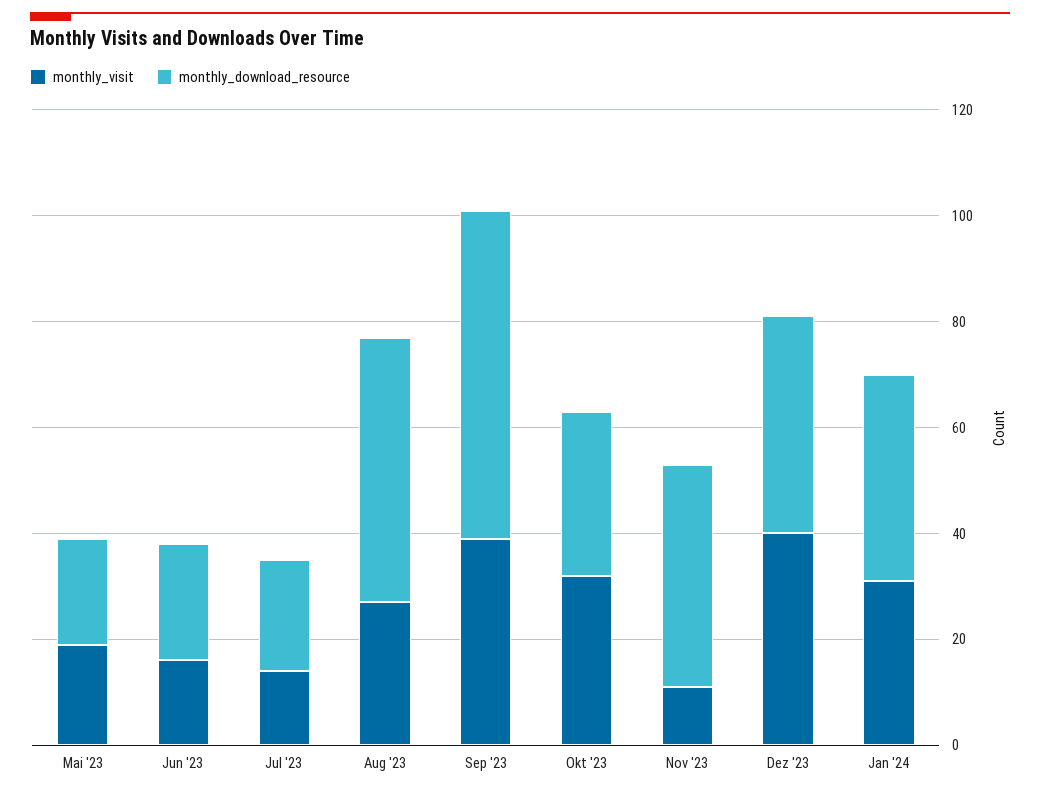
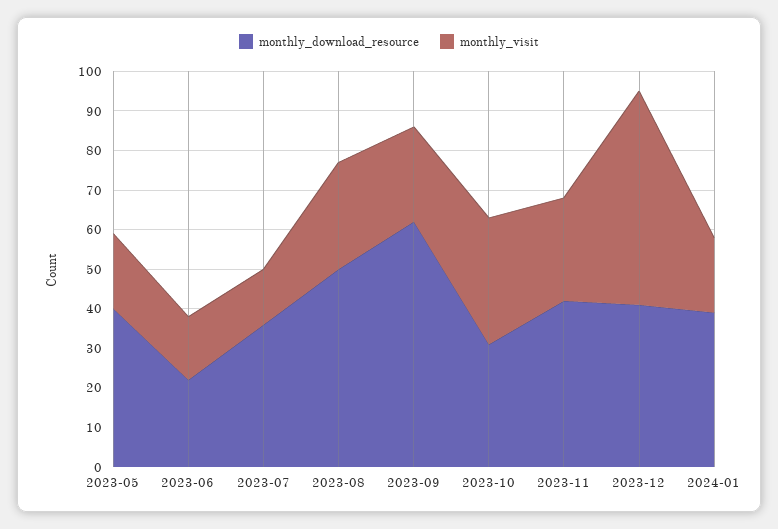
  {
    "monthly_visit": {
      "Mai '23": 20,
      "Jun '23": 15,
      "Jul '23": 15,
      "Aug '23": 25,
-     "Sep '23": 40,
+     "Sep '23": 25,
      "Okt '23": 30,
-     "Nov '23": 10,
+     "Nov '23": 25,
-     "Dez '23": 40,
+     "Dez '23": 55,
-     "Jan '24": 30
+     "Jan '24": 20
    },
    "monthly_download_resource": {
-     "Mai '23": 20,
+     "Mai '23": 40,
      "Jun '23": 20,
-     "Jul '23": 20,
+     "Jul '23": 35,
      "Aug '23": 50,
      "Sep '23": 60,
      "Okt '23": 30,
      "Nov '23": 40,
      "Dez '23": 40,
      "Jan '24": 40
    }
  }

